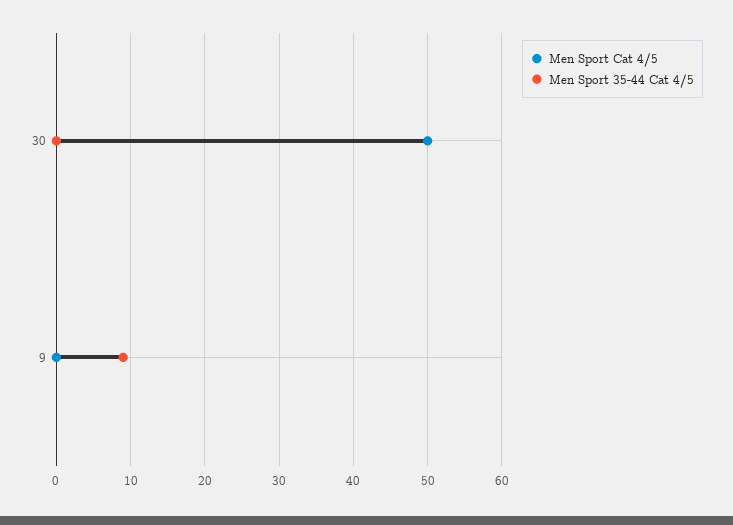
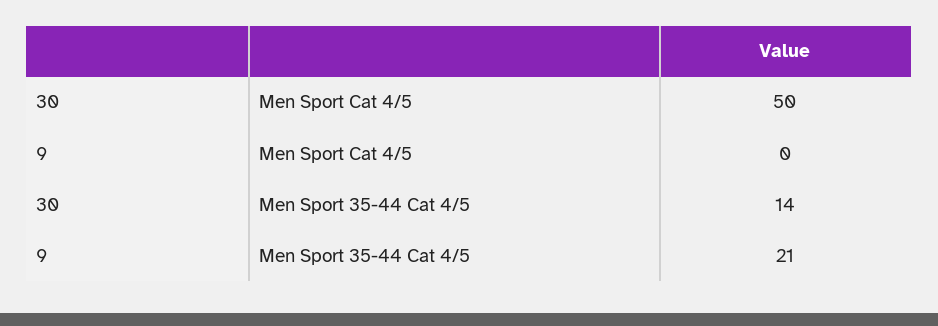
  {
    "Men Sport Cat 4/5": {
      "30": 50,
      "9": 0
    },
    "Men Sport 35-44 Cat 4/5": {
-     "30": 0,
+     "30": 14,
-     "9": 9
+     "9": 21
    }
  }

